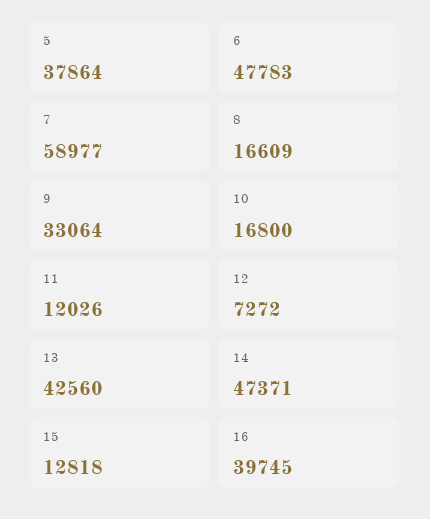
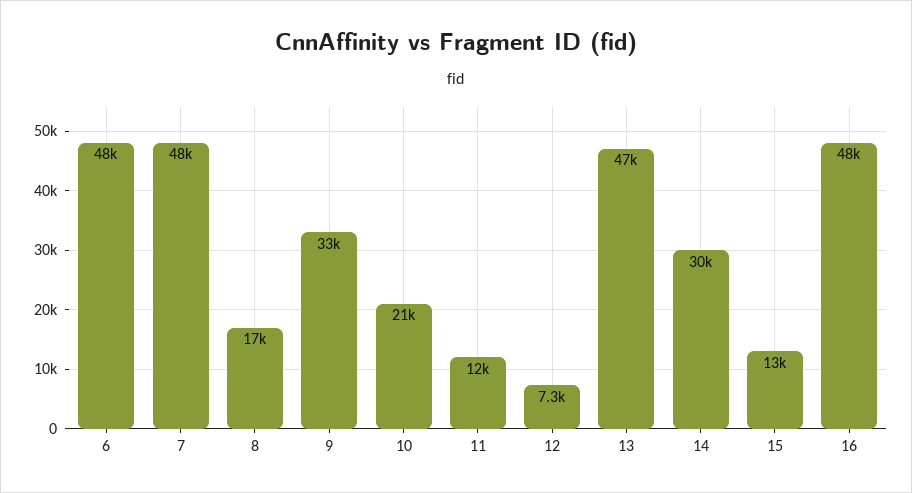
  {
-   "5": 37864,
    "6": 47783,
-   "7": 58977,
+   "7": 48000,
    "8": 16609,
    "9": 33064,
-   "10": 16800,
+   "10": 21000,
    "11": 12026,
    "12": 7272,
-   "13": 42560,
+   "13": 47000,
-   "14": 47371,
+   "14": 30000,
    "15": 12818,
-   "16": 39745
+   "16": 48000
  }

